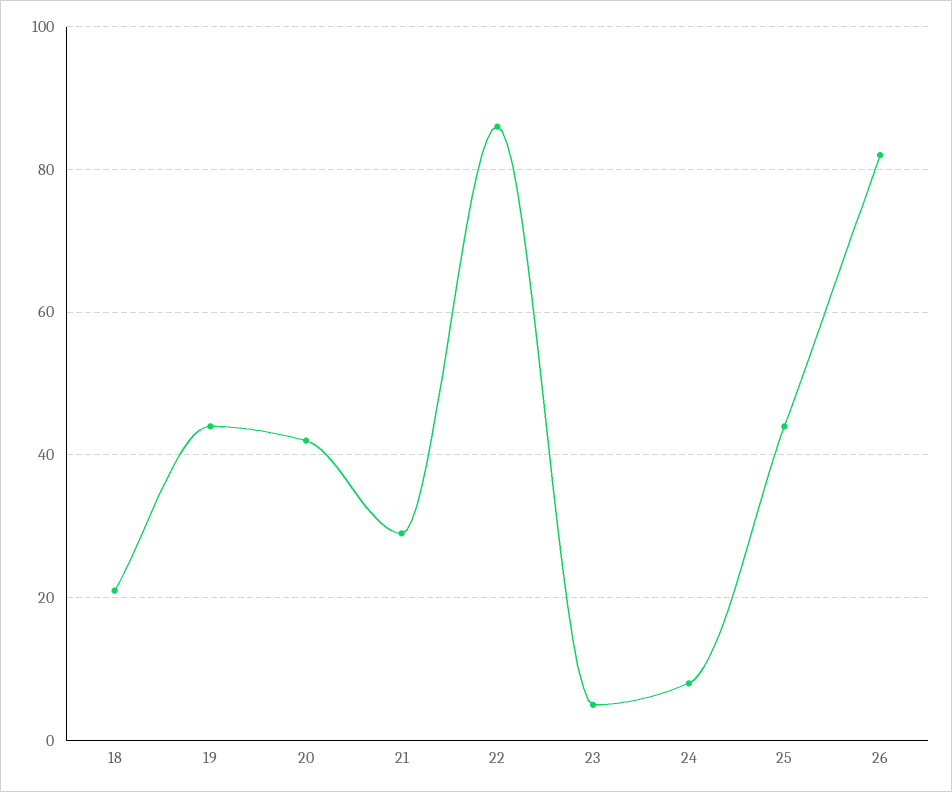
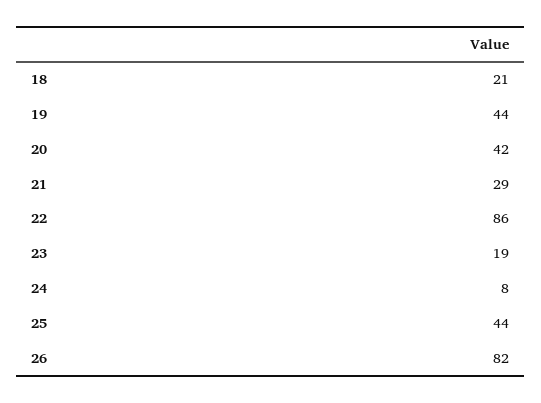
  {
    "18": 21,
    "19": 44,
    "20": 42,
    "21": 29,
    "22": 86,
-   "23": 5,
+   "23": 19,
    "24": 8,
    "25": 44,
    "26": 82
  }

